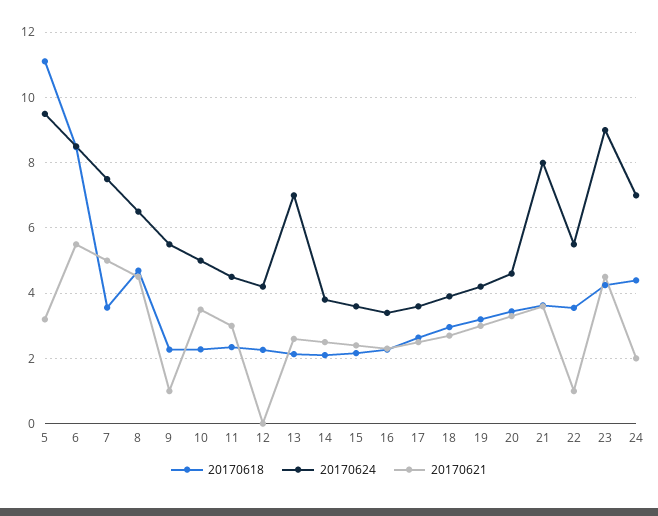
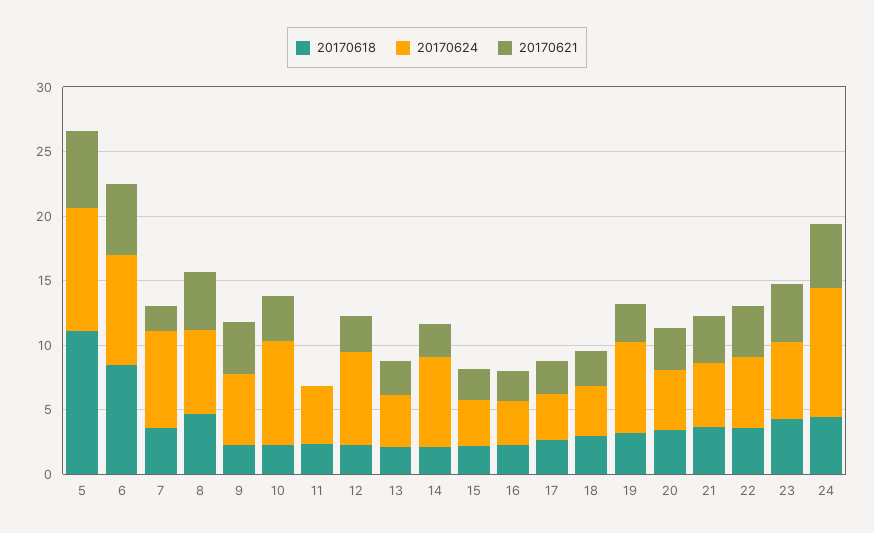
  {
    "20170618": {
      "5": 11.2,
      "6": 8.4,
      "7": 3.6,
      "8": 4.6,
      "9": 2.2,
      "10": 2.2,
      "11": 2.4,
      "12": 2.2,
      "13": 2.2,
      "14": 2.2,
      "15": 2.2,
      "16": 2.2,
      "17": 2.6,
      "18": 3,
      "19": 3.2,
      "20": 3.4,
      "21": 3.6,
      "22": 3.6,
      "23": 4.2,
      "24": 4.4
    },
    "20170624": {
      "5": 9.6,
      "6": 8.6,
      "7": 7.6,
      "8": 6.6,
      "9": 5.6,
-     "10": 5,
+     "10": 8,
      "11": 4.6,
-     "12": 4.2,
+     "12": 7,
-     "13": 7,
+     "13": 4,
-     "14": 3.8,
+     "14": 7,
      "15": 3.6,
      "16": 3.4,
      "17": 3.6,
      "18": 4,
-     "19": 4.2,
+     "19": 7,
      "20": 4.6,
-     "21": 8,
+     "21": 5,
      "22": 5.6,
-     "23": 9,
+     "23": 6,
-     "24": 7
+     "24": 10
    },
    "20170621": {
-     "5": 3.2,
+     "5": 6,
      "6": 5.6,
-     "7": 5,
+     "7": 2,
      "8": 4.6,
-     "9": 1,
+     "9": 4,
      "10": 3.6,
-     "11": 3,
+     "11": 0,
-     "12": 0,
+     "12": 3,
      "13": 2.6,
      "14": 2.6,
      "15": 2.4,
      "16": 2.4,
      "17": 2.6,
      "18": 2.8,
      "19": 3,
      "20": 3.4,
      "21": 3.6,
-     "22": 1,
+     "22": 4,
      "23": 4.6,
-     "24": 2
+     "24": 5
    }
  }

